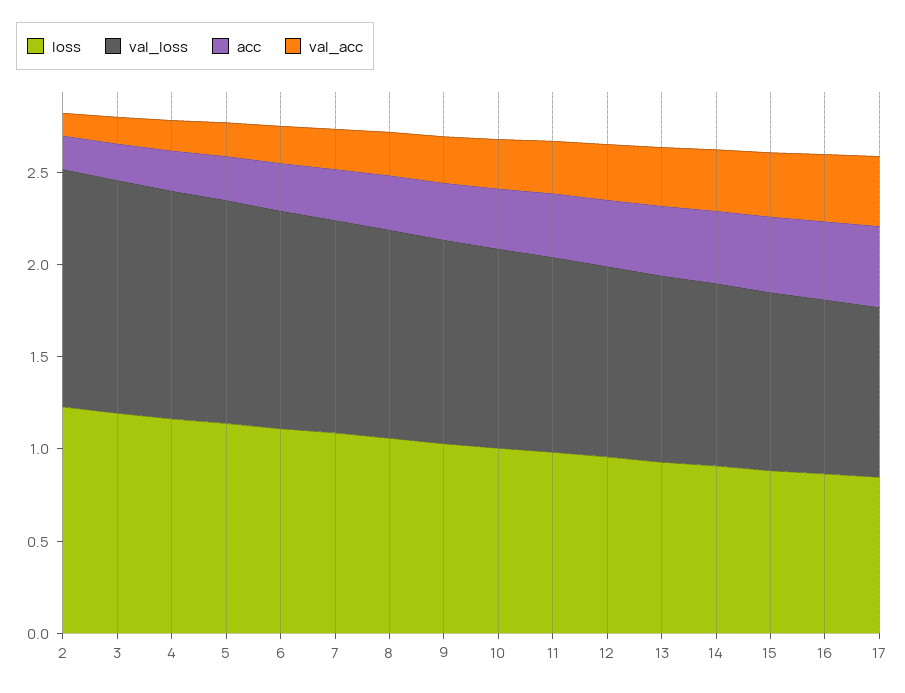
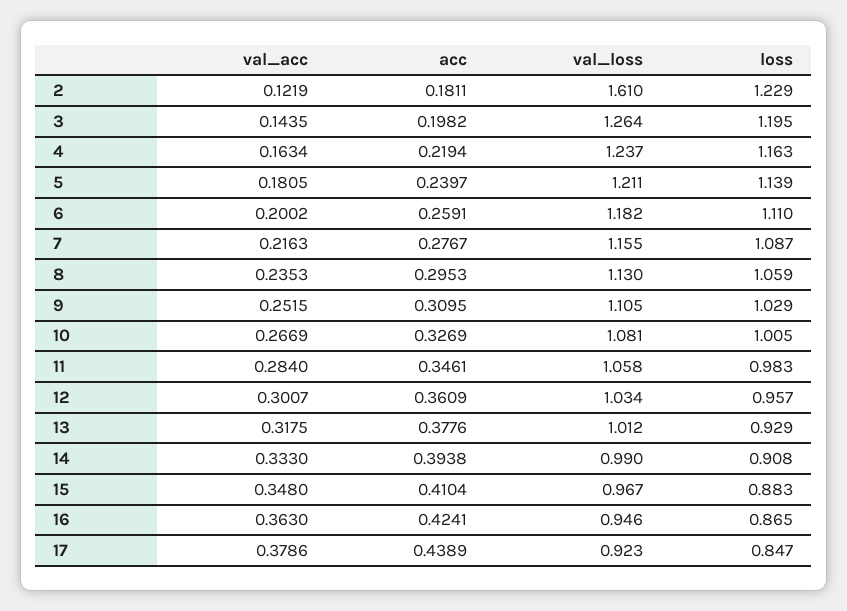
  {
    "loss": {
      "2": 1.229,
      "3": 1.195,
      "4": 1.163,
      "5": 1.139,
      "6": 1.11,
      "7": 1.087,
      "8": 1.059,
      "9": 1.029,
      "10": 1.005,
      "11": 0.983,
      "12": 0.957,
      "13": 0.929,
      "14": 0.908,
      "15": 0.883,
      "16": 0.865,
      "17": 0.847
    },
    "val_loss": {
-     "2": 1.3,
+     "2": 1.61,
      "3": 1.264,
      "4": 1.237,
      "5": 1.211,
      "6": 1.182,
      "7": 1.155,
      "8": 1.13,
      "9": 1.105,
      "10": 1.081,
      "11": 1.058,
      "12": 1.034,
      "13": 1.012,
      "14": 0.99,
      "15": 0.967,
      "16": 0.946,
      "17": 0.923
    },
    "acc": {
      "2": 0.1811,
      "3": 0.1982,
      "4": 0.2194,
      "5": 0.2397,
      "6": 0.2591,
      "7": 0.2767,
      "8": 0.2953,
      "9": 0.3095,
      "10": 0.3269,
      "11": 0.3461,
      "12": 0.3609,
      "13": 0.3776,
      "14": 0.3938,
      "15": 0.4104,
      "16": 0.4241,
      "17": 0.4389
    },
    "val_acc": {
      "2": 0.1219,
      "3": 0.1435,
      "4": 0.1634,
      "5": 0.1805,
      "6": 0.2002,
      "7": 0.2163,
      "8": 0.2353,
      "9": 0.2515,
      "10": 0.2669,
      "11": 0.284,
      "12": 0.3007,
      "13": 0.3175,
      "14": 0.333,
      "15": 0.348,
      "16": 0.363,
      "17": 0.3786
    }
  }

